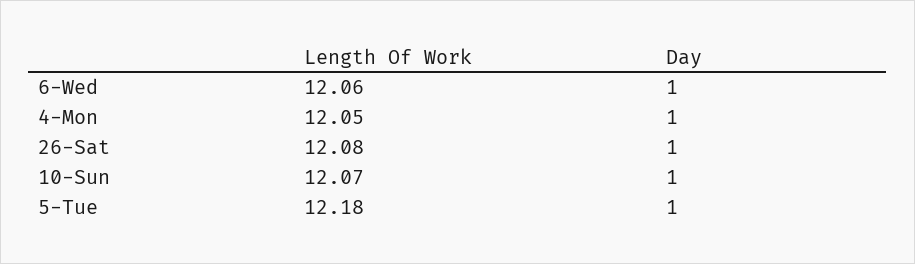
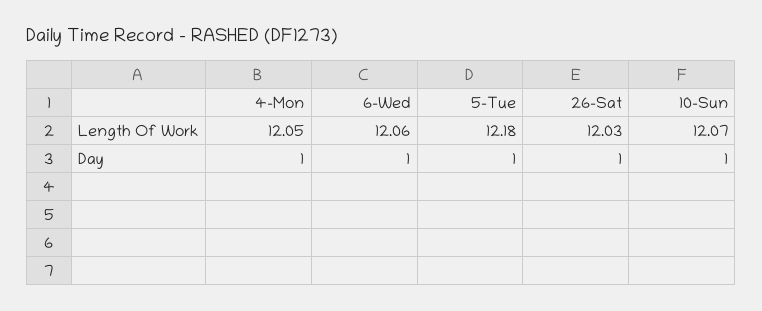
  {
    "Length Of Work": {
      "6-Wed": 12.06,
      "4-Mon": 12.05,
-     "26-Sat": 12.08,
+     "26-Sat": 12.03,
      "10-Sun": 12.07,
      "5-Tue": 12.18
    },
    "Day": {
      "6-Wed": 1,
      "4-Mon": 1,
      "26-Sat": 1,
      "10-Sun": 1,
      "5-Tue": 1
    }
  }

